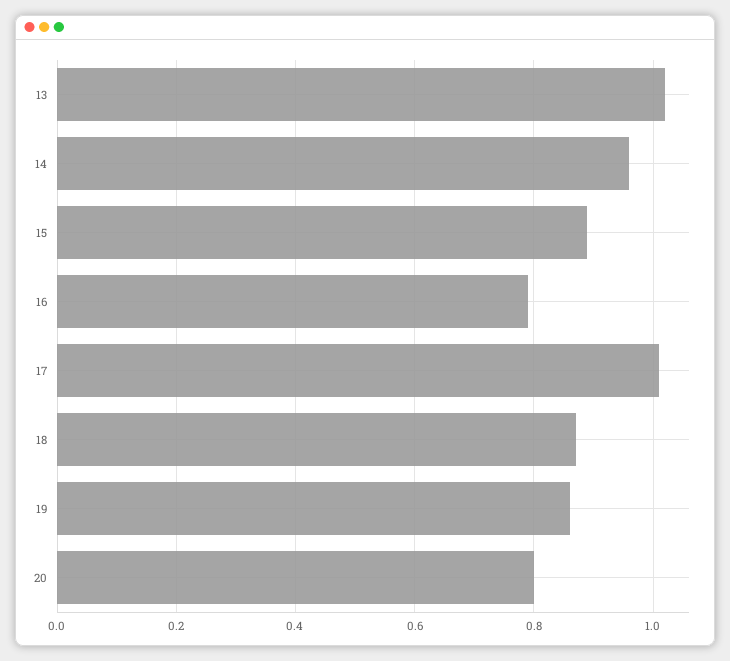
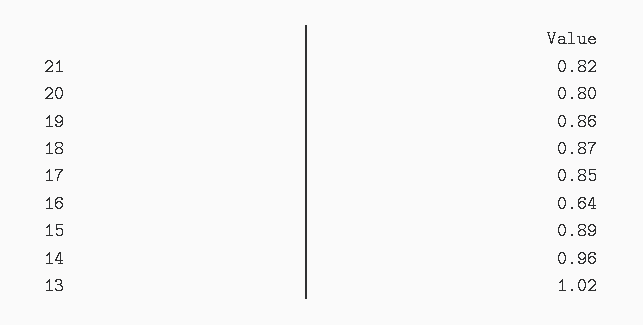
  {
    "13": 1.02,
    "14": 0.96,
    "15": 0.89,
-   "16": 0.8,
+   "16": 0.64,
-   "17": 1,
+   "17": 0.85,
    "18": 0.87,
    "19": 0.86,
-   "20": 0.8
+   "20": 0.8,
+   "21": 0.82
  }

